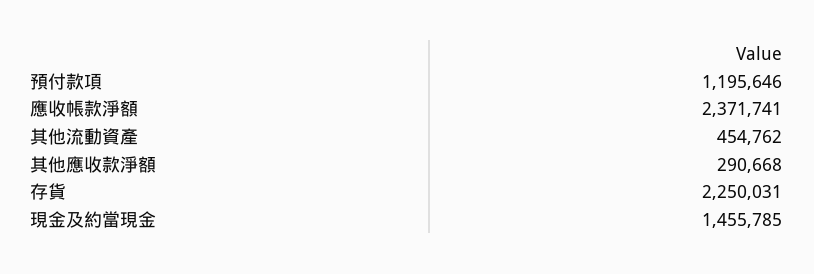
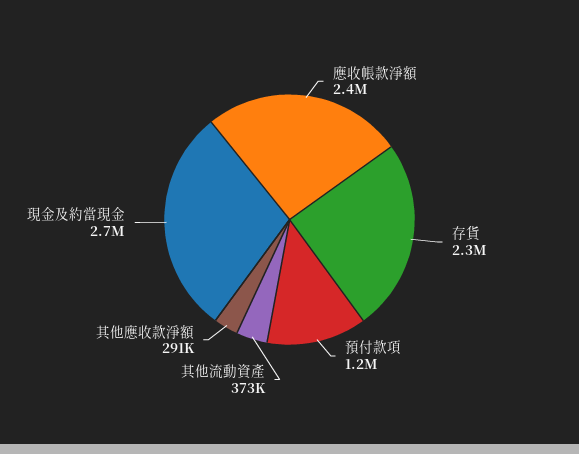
  {
    "預付款項": 1195646,
    "應收帳款淨額": 2371741,
-   "其他流動資產": 454762,
+   "其他流動資產": 373000,
    "其他應收款淨額": 290668,
    "存貨": 2250031,
-   "現金及約當現金": 1455785
+   "現金及約當現金": 2700000
  }

